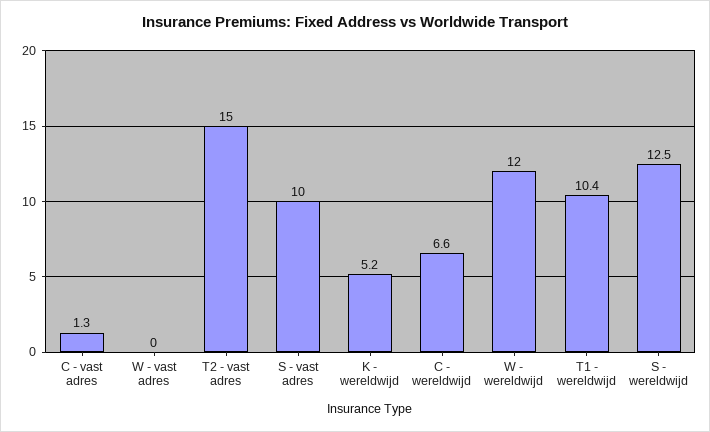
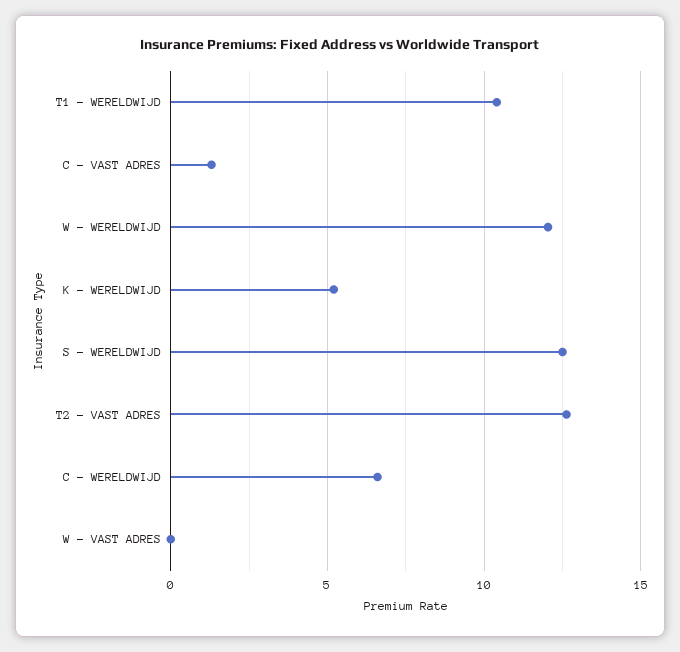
  {
    "C - vast adres": 1.3,
    "W - vast adres": 0,
-   "T2 - vast adres": 15,
+   "T2 - vast adres": 12.5,
-   "S - vast adres": 10,
    "K - wereldwijd": 5.2,
    "C - wereldwijd": 6.6,
    "W - wereldwijd": 12,
    "T1 - wereldwijd": 10.4,
    "S - wereldwijd": 12.5
  }

